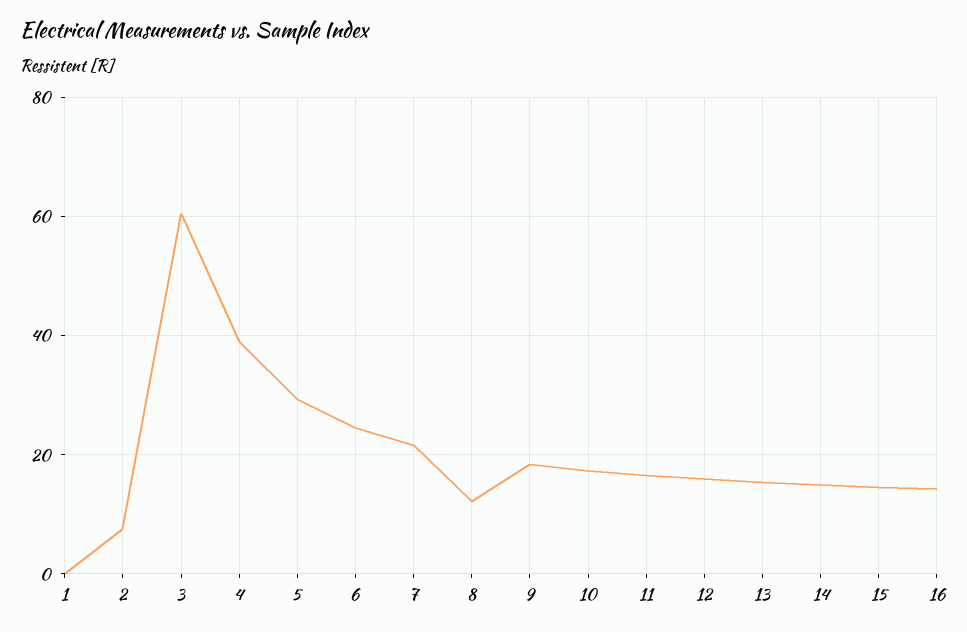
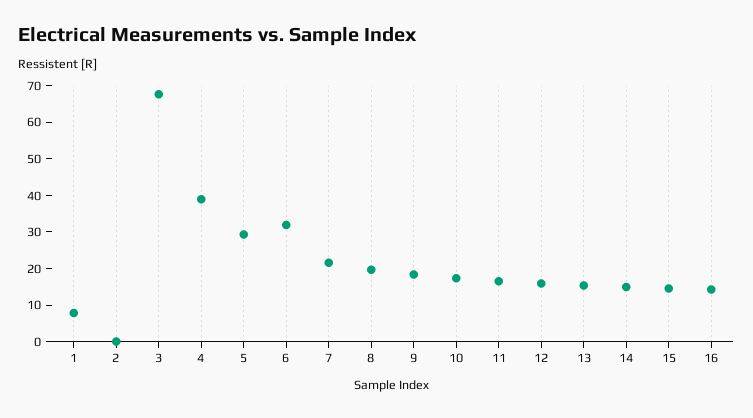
  {
-   "1": 0,
+   "1": 7.5,
-   "2": 8,
+   "2": 0,
-   "3": 60,
+   "3": 67.5,
    "4": 38,
    "5": 30,
-   "6": 24,
+   "6": 32.5,
    "7": 22,
-   "8": 12,
+   "8": 20,
    "9": 18,
    "10": 18,
    "11": 16,
    "12": 16,
    "13": 16,
    "14": 14,
    "15": 14,
    "16": 14
  }

